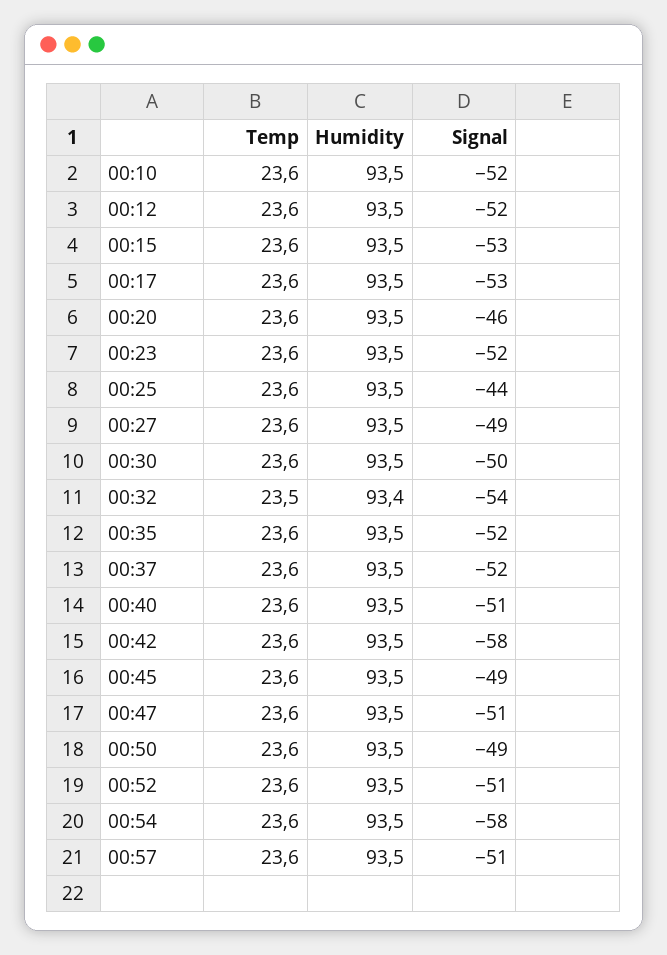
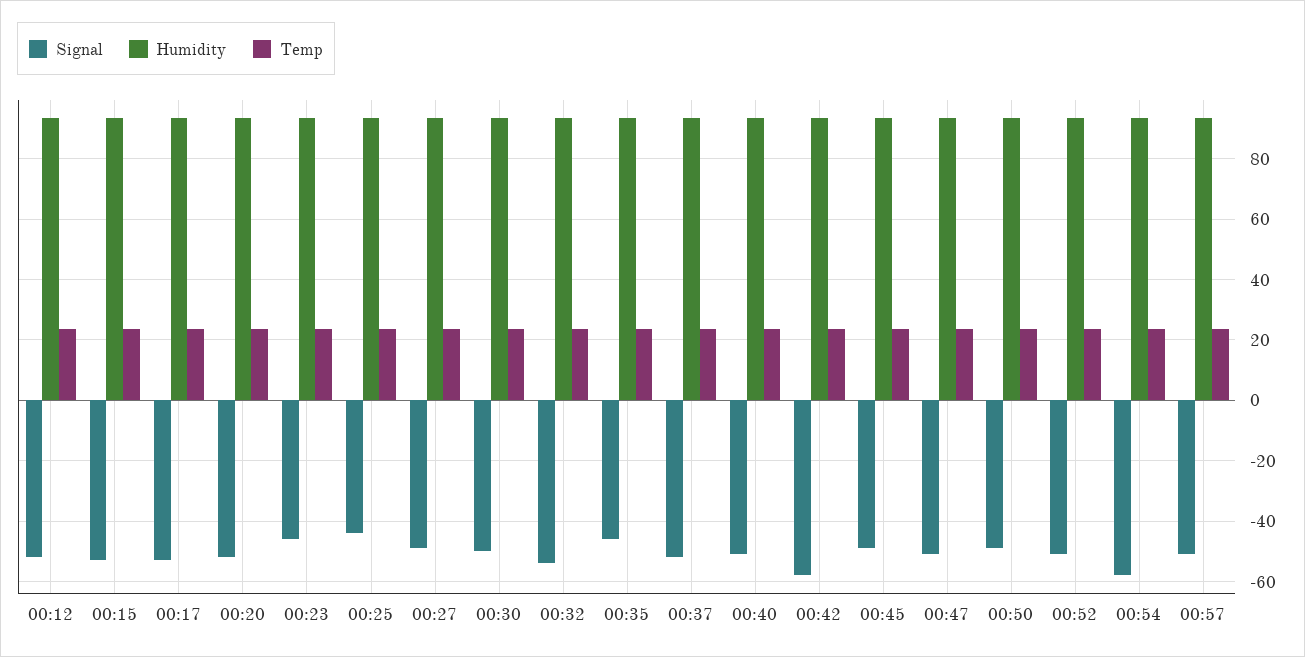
  {
    "Temp": {
-     "00:10": 23.6,
      "00:12": 23.6,
      "00:15": 23.6,
      "00:17": 23.6,
      "00:20": 23.6,
      "00:23": 23.6,
      "00:25": 23.6,
      "00:27": 23.6,
      "00:30": 23.6,
      "00:32": 23.5,
      "00:35": 23.6,
      "00:37": 23.6,
      "00:40": 23.6,
      "00:42": 23.6,
      "00:45": 23.6,
      "00:47": 23.6,
      "00:50": 23.6,
      "00:52": 23.6,
      "00:54": 23.6,
      "00:57": 23.6
    },
    "Humidity": {
-     "00:10": 93.5,
      "00:12": 93.5,
      "00:15": 93.5,
      "00:17": 93.5,
      "00:20": 93.5,
      "00:23": 93.5,
      "00:25": 93.5,
      "00:27": 93.5,
      "00:30": 93.5,
      "00:32": 93.4,
      "00:35": 93.5,
      "00:37": 93.5,
      "00:40": 93.5,
      "00:42": 93.5,
      "00:45": 93.5,
      "00:47": 93.5,
      "00:50": 93.5,
      "00:52": 93.5,
      "00:54": 93.5,
      "00:57": 93.5
    },
    "Signal": {
-     "00:10": -52,
      "00:12": -52,
      "00:15": -53,
      "00:17": -53,
-     "00:20": -46,
+     "00:20": -52,
-     "00:23": -52,
+     "00:23": -46,
      "00:25": -44,
      "00:27": -49,
      "00:30": -50,
      "00:32": -54,
-     "00:35": -52,
+     "00:35": -46,
      "00:37": -52,
      "00:40": -51,
      "00:42": -58,
      "00:45": -49,
      "00:47": -51,
      "00:50": -49,
      "00:52": -51,
      "00:54": -58,
      "00:57": -51
    }
  }

